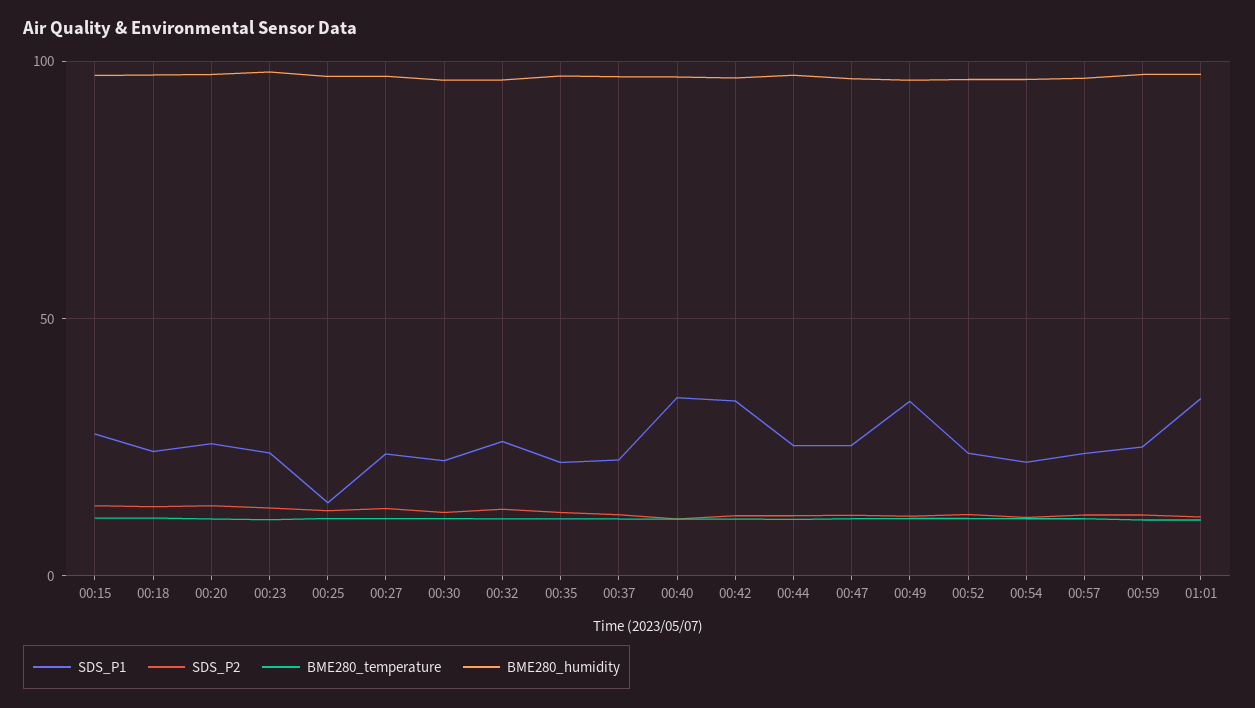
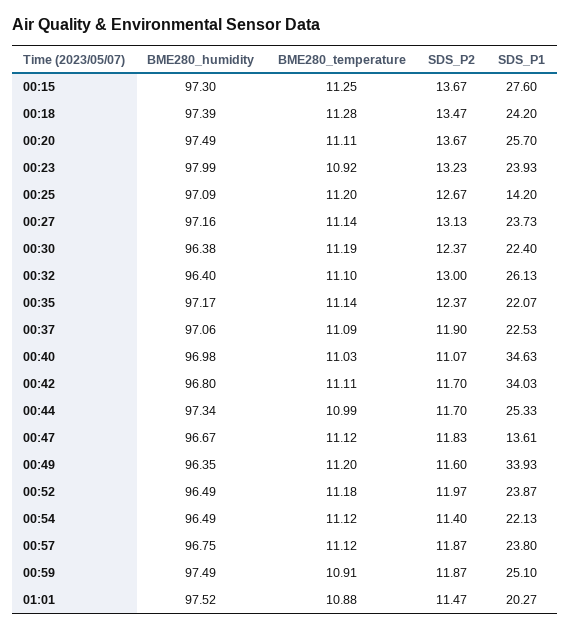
  {
    "SDS_P1": {
      "00:15": 27.6,
      "00:18": 24.2,
      "00:20": 25.7,
      "00:23": 23.93,
      "00:25": 14.2,
      "00:27": 23.73,
      "00:30": 22.4,
      "00:32": 26.13,
      "00:35": 22.07,
      "00:37": 22.53,
      "00:40": 34.63,
      "00:42": 34.03,
      "00:44": 25.33,
-     "00:47": 25,
+     "00:47": 13.61,
      "00:49": 33.93,
      "00:52": 23.87,
      "00:54": 22.13,
      "00:57": 23.8,
      "00:59": 25.1,
-     "01:01": 35
+     "01:01": 20.27
    },
    "SDS_P2": {
      "00:15": 13.67,
      "00:18": 13.47,
      "00:20": 13.67,
      "00:23": 13.23,
      "00:25": 12.67,
      "00:27": 13.13,
      "00:30": 12.37,
      "00:32": 13,
      "00:35": 12.37,
      "00:37": 11.9,
      "00:40": 11.07,
      "00:42": 11.7,
      "00:44": 11.7,
      "00:47": 11.83,
      "00:49": 11.6,
      "00:52": 11.97,
      "00:54": 11.4,
      "00:57": 11.87,
      "00:59": 11.87,
      "01:01": 11.47
    },
    "BME280_temperature": {
      "00:15": 11.25,
      "00:18": 11.28,
      "00:20": 11.11,
      "00:23": 10.92,
      "00:25": 11.2,
      "00:27": 11.14,
      "00:30": 11.19,
      "00:32": 11.1,
      "00:35": 11.14,
      "00:37": 11.09,
      "00:40": 11.03,
      "00:42": 11.11,
      "00:44": 10.99,
      "00:47": 11.12,
      "00:49": 11.2,
      "00:52": 11.18,
      "00:54": 11.12,
      "00:57": 11.12,
      "00:59": 10.91,
      "01:01": 10.88
    },
    "BME280_humidity": {
      "00:15": 97.3,
      "00:18": 97.39,
      "00:20": 97.49,
      "00:23": 97.99,
      "00:25": 97.09,
      "00:27": 97.16,
      "00:30": 96.38,
      "00:32": 96.4,
      "00:35": 97.17,
      "00:37": 97.06,
      "00:40": 96.98,
      "00:42": 96.8,
      "00:44": 97.34,
      "00:47": 96.67,
      "00:49": 96.35,
      "00:52": 96.49,
      "00:54": 96.49,
      "00:57": 96.75,
      "00:59": 97.49,
      "01:01": 97.52
    }
  }

